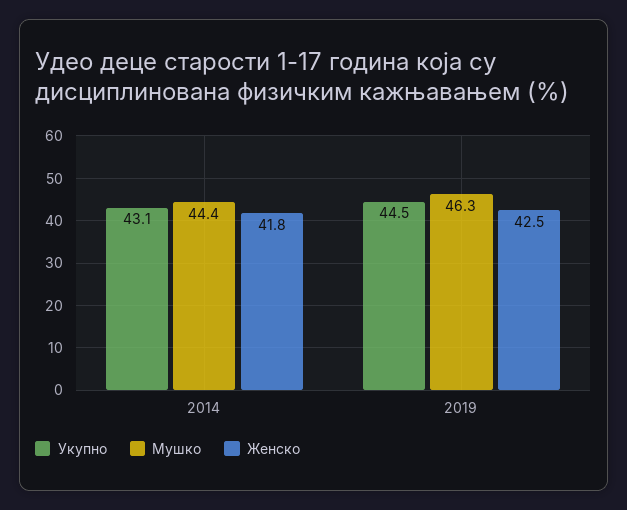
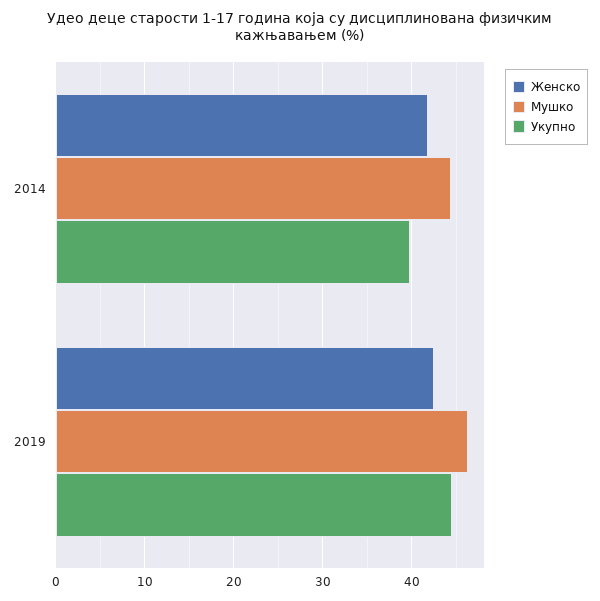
  {
    "Укупно": {
-     "2014": 43.1,
+     "2014": 40,
      "2019": 44.5
    },
    "Мушко": {
      "2014": 44.4,
      "2019": 46.3
    },
    "Женско": {
      "2014": 41.8,
      "2019": 42.5
    }
  }

